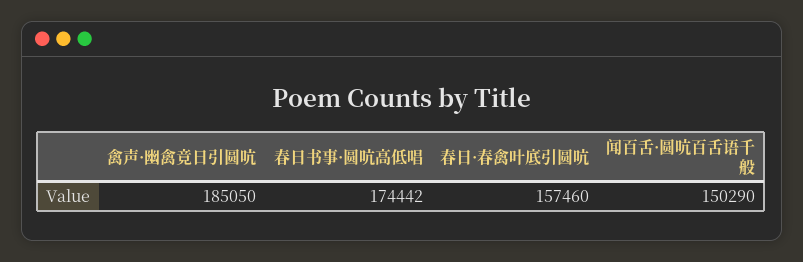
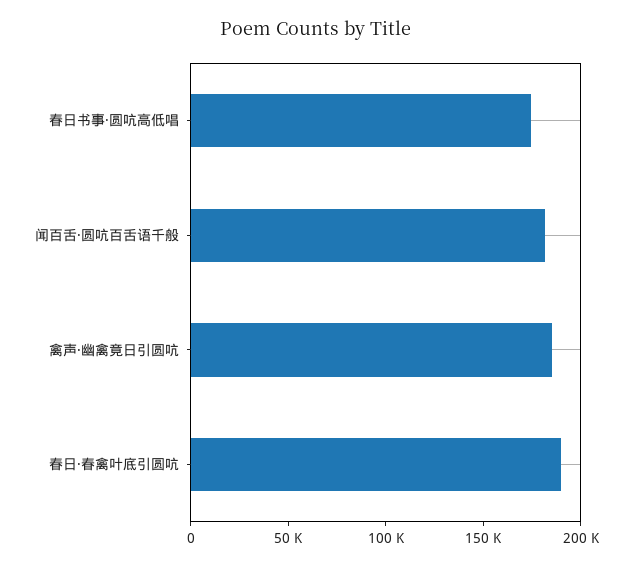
  {
    "禽声·幽禽竟日引圆吭": 185050,
    "春日书事·圆吭高低唱": 174442,
-   "春日·春禽叶底引圆吭": 157460,
+   "春日·春禽叶底引圆吭": 190000,
-   "闻百舌·圆吭百舌语千般": 150290
+   "闻百舌·圆吭百舌语千般": 180000
  }

